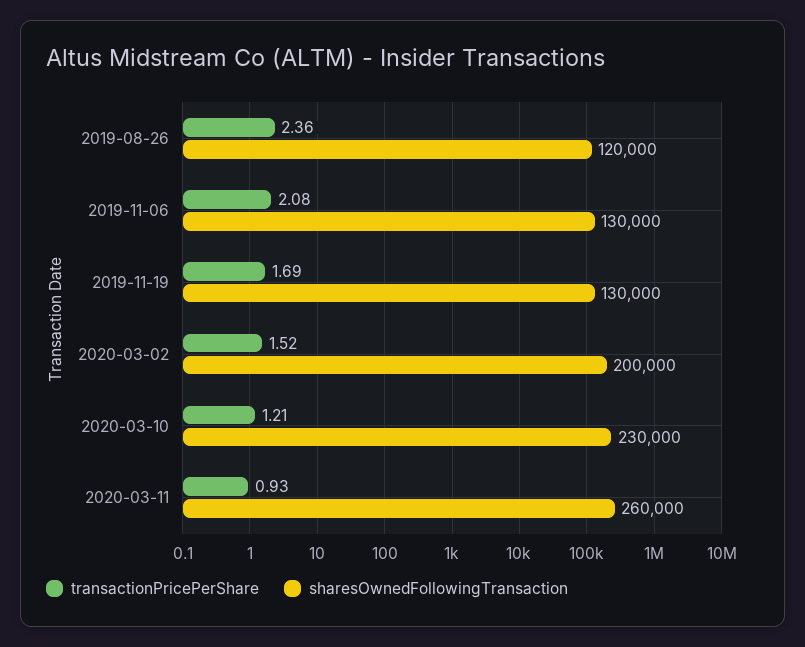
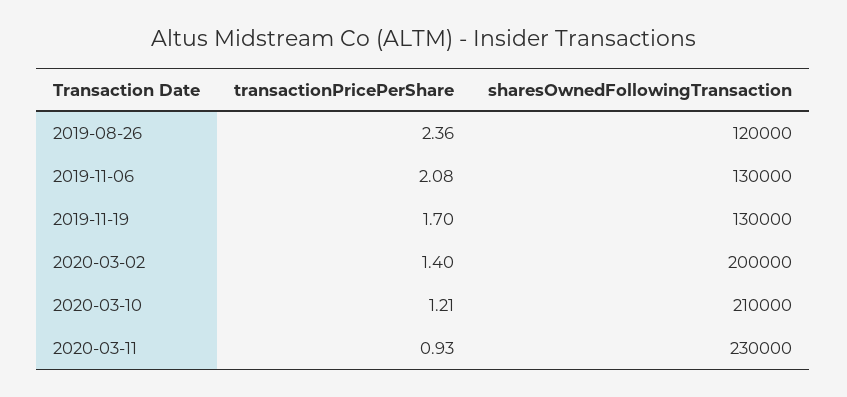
  {
    "transactionPricePerShare": {
      "2019-08-26": 2.36,
      "2019-11-06": 2.08,
-     "2019-11-19": 1.69,
+     "2019-11-19": 1.7,
-     "2020-03-02": 1.52,
+     "2020-03-02": 1.4,
      "2020-03-10": 1.21,
      "2020-03-11": 0.93
    },
    "sharesOwnedFollowingTransaction": {
      "2019-08-26": 120000,
      "2019-11-06": 130000,
      "2019-11-19": 130000,
      "2020-03-02": 200000,
-     "2020-03-10": 230000,
+     "2020-03-10": 210000,
-     "2020-03-11": 260000
+     "2020-03-11": 230000
    }
  }

